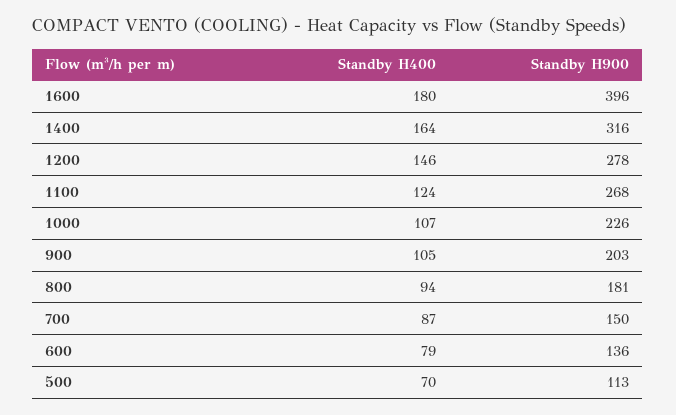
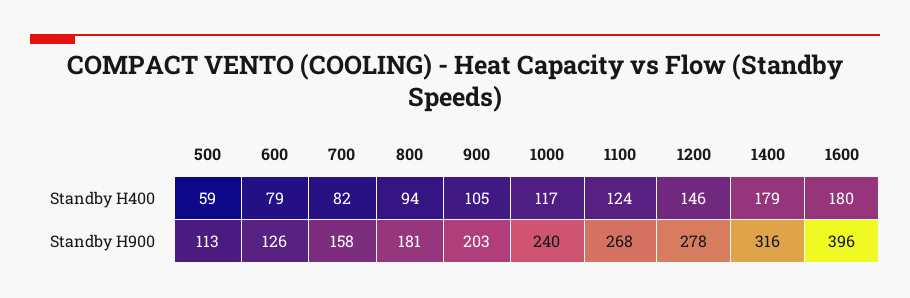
  {
    "Standby H400": {
      "1600": 180,
-     "1400": 164,
+     "1400": 179,
      "1200": 146,
      "1100": 124,
-     "1000": 107,
+     "1000": 117,
      "900": 105,
      "800": 94,
-     "700": 87,
+     "700": 82,
      "600": 79,
-     "500": 70
+     "500": 59
    },
    "Standby H900": {
      "1600": 396,
      "1400": 316,
      "1200": 278,
      "1100": 268,
-     "1000": 226,
+     "1000": 240,
      "900": 203,
      "800": 181,
-     "700": 150,
+     "700": 158,
-     "600": 136,
+     "600": 126,
      "500": 113
    }
  }

